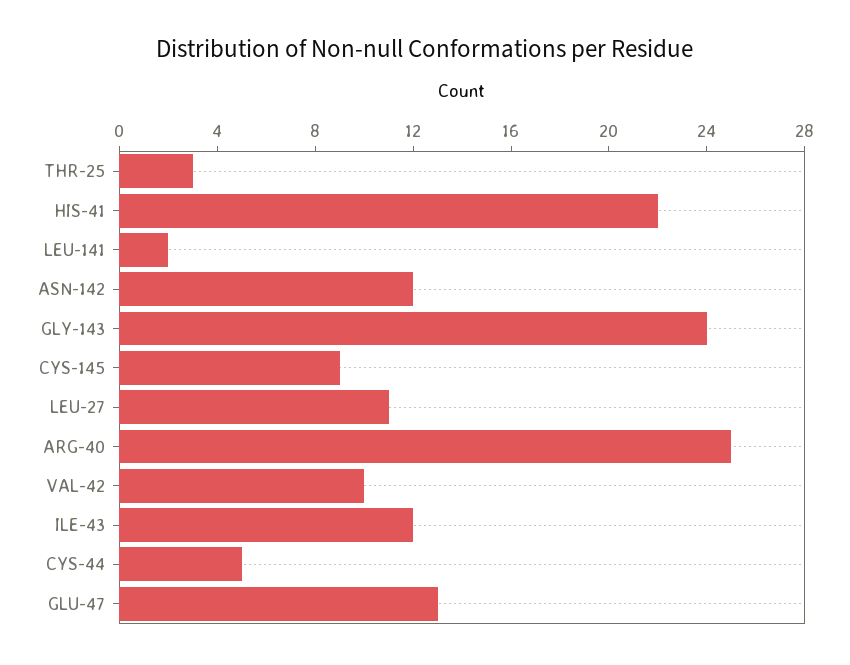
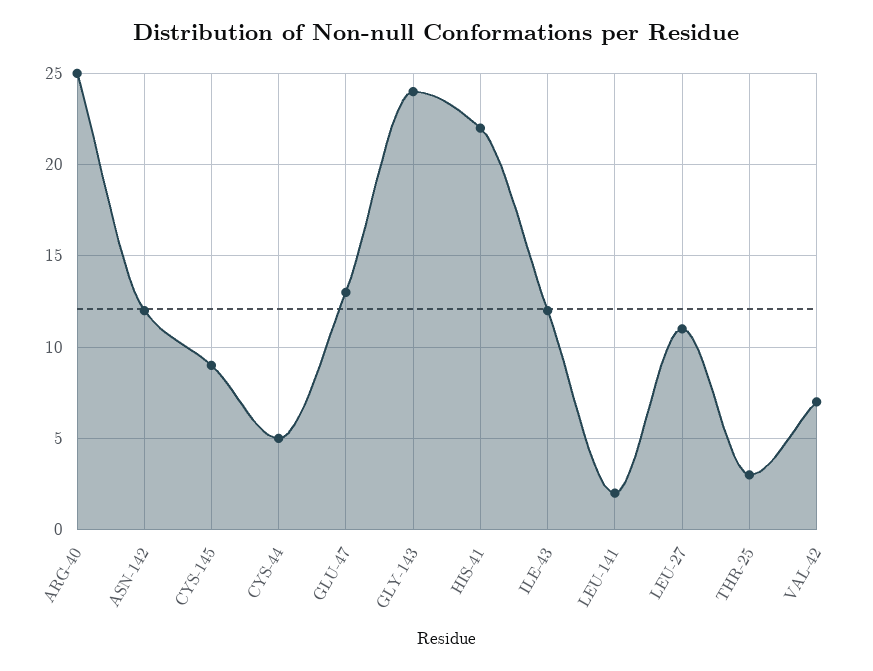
  {
    "THR-25": 3,
    "HIS-41": 22,
    "LEU-141": 2,
    "ASN-142": 12,
    "GLY-143": 24,
    "CYS-145": 9,
    "LEU-27": 11,
    "ARG-40": 25,
-   "VAL-42": 10,
+   "VAL-42": 7,
    "ILE-43": 12,
    "CYS-44": 5,
    "GLU-47": 13
  }

